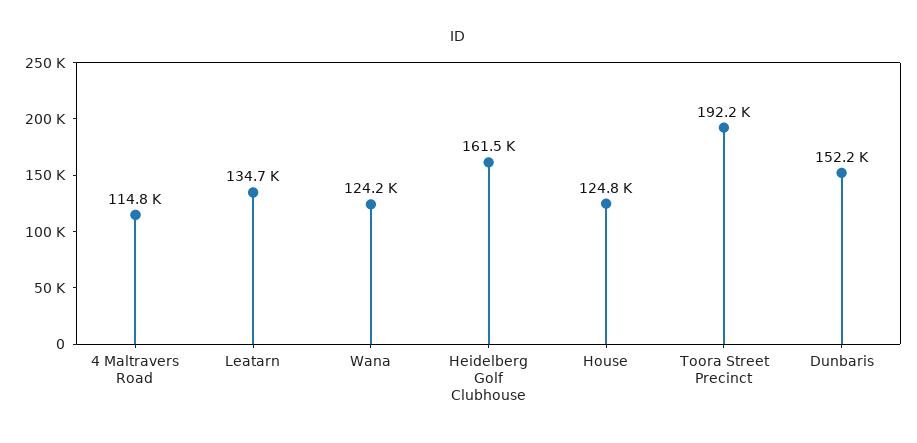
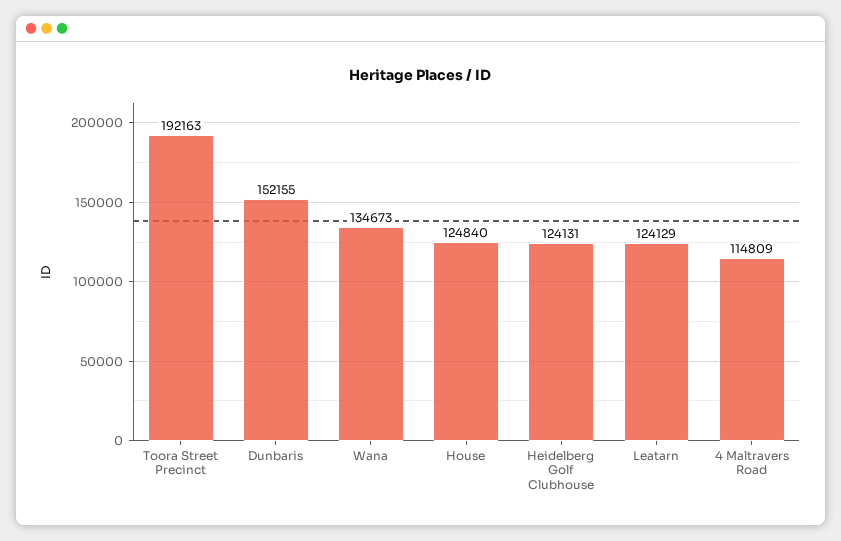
  {
    "4 Maltravers Road": 114809,
-   "Leatarn": 134700,
+   "Leatarn": 124129,
-   "Wana": 124200,
+   "Wana": 134673,
-   "Heidelberg Golf Clubhouse": 161500,
+   "Heidelberg Golf Clubhouse": 124131,
    "House": 124840,
    "Toora Street Precinct": 192163,
    "Dunbaris": 152155
  }

